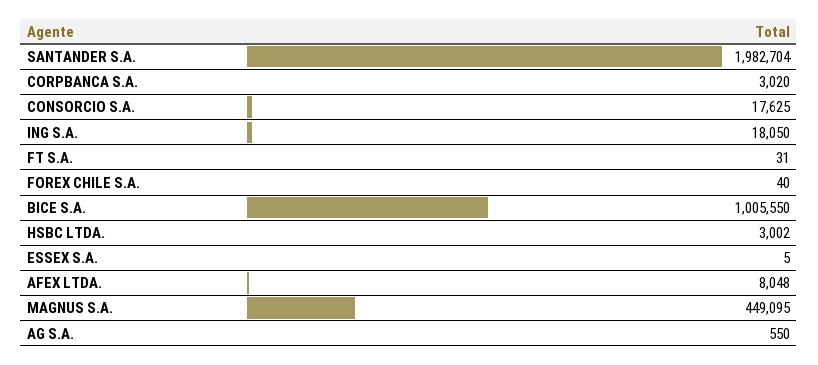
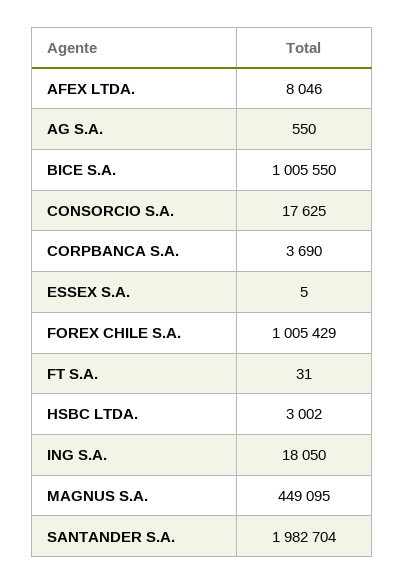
  {
    "SANTANDER S.A.": 1982704,
-   "CORPBANCA S.A.": 3020,
+   "CORPBANCA S.A.": 3690,
    "CONSORCIO S.A.": 17625,
    "ING S.A.": 18050,
    "FT S.A.": 31,
-   "FOREX CHILE S.A.": 40,
+   "FOREX CHILE S.A.": 1005429,
    "BICE S.A.": 1005550,
    "HSBC LTDA.": 3002,
    "ESSEX S.A.": 5,
-   "AFEX LTDA.": 8048,
+   "AFEX LTDA.": 8046,
    "MAGNUS S.A.": 449095,
    "AG S.A.": 550
  }

